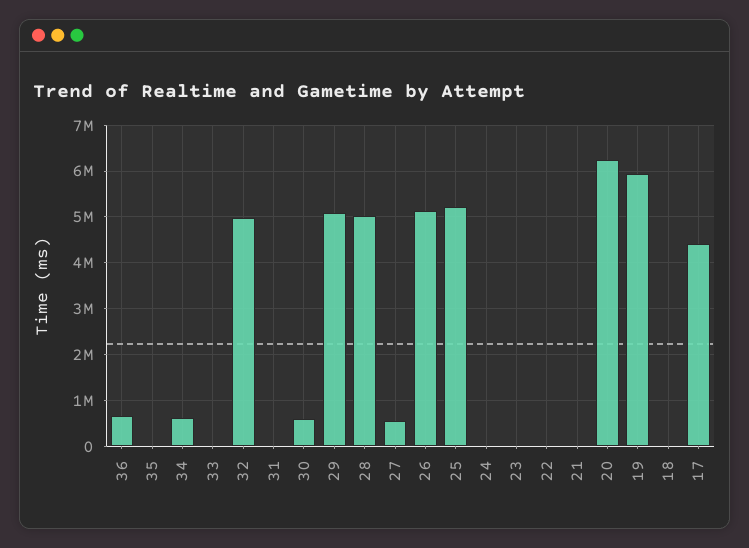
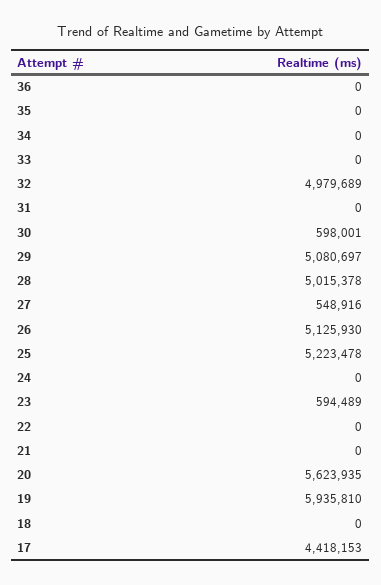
  {
-   "36": 600000,
+   "36": 0,
    "35": 0,
-   "34": 600000,
+   "34": 0,
    "33": 0,
    "32": 4979689,
    "31": 0,
    "30": 598001,
    "29": 5080697,
    "28": 5015378,
    "27": 548916,
    "26": 5125930,
    "25": 5223478,
    "24": 0,
-   "23": 0,
+   "23": 594489,
    "22": 0,
    "21": 0,
-   "20": 6200000,
+   "20": 5623935,
    "19": 5935810,
    "18": 0,
    "17": 4418153
  }

